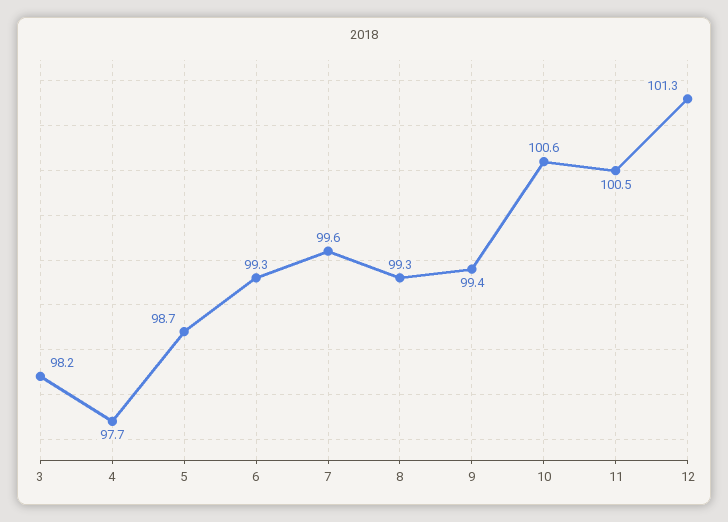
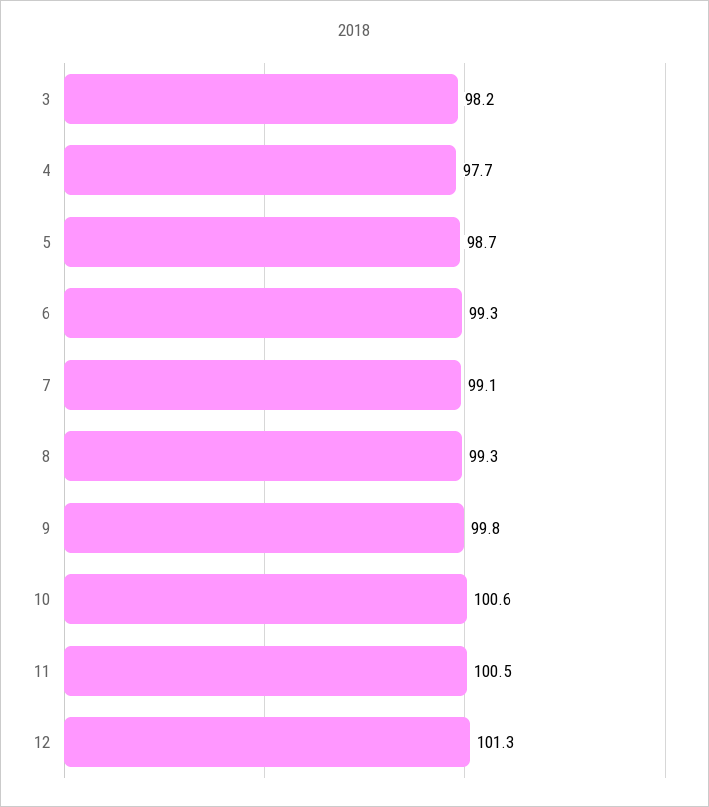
  {
    "3": 98.2,
    "4": 97.7,
    "5": 98.7,
    "6": 99.3,
-   "7": 99.6,
+   "7": 99.1,
    "8": 99.3,
-   "9": 99.4,
+   "9": 99.8,
    "10": 100.6,
    "11": 100.5,
    "12": 101.3
  }

